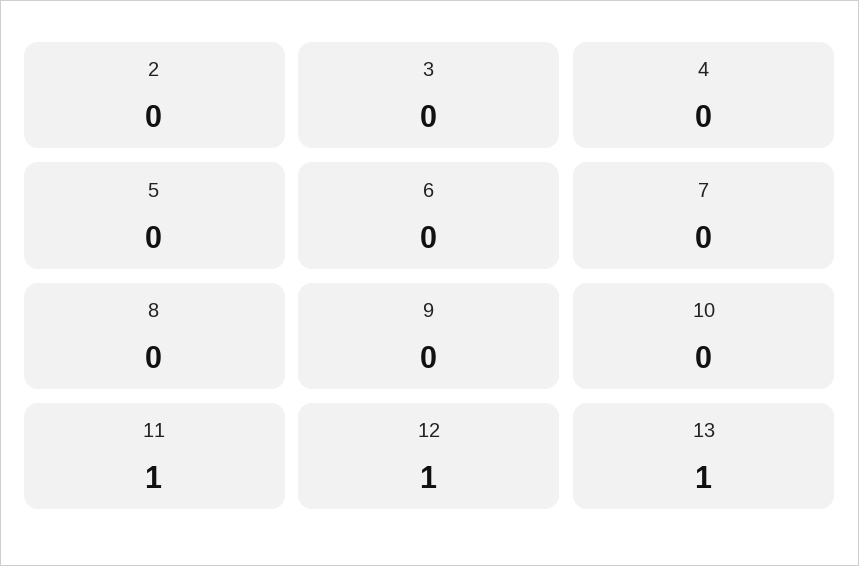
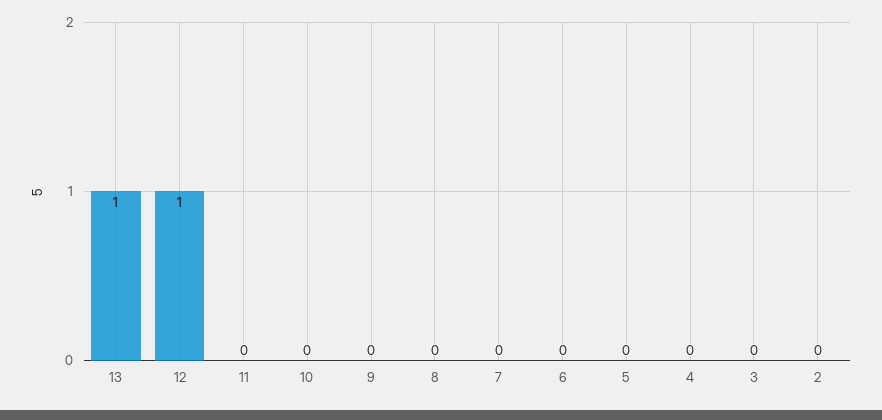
  {
    "2": 0,
    "3": 0,
    "4": 0,
    "5": 0,
    "6": 0,
    "7": 0,
    "8": 0,
    "9": 0,
    "10": 0,
-   "11": 1,
+   "11": 0,
    "12": 1,
    "13": 1
  }

